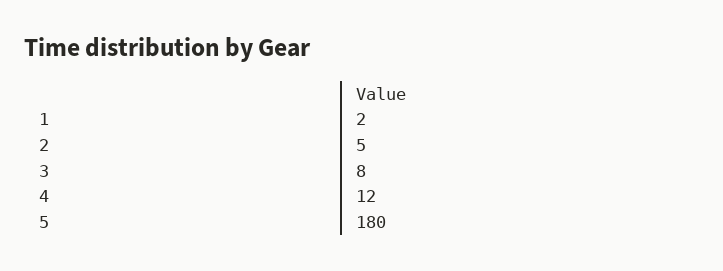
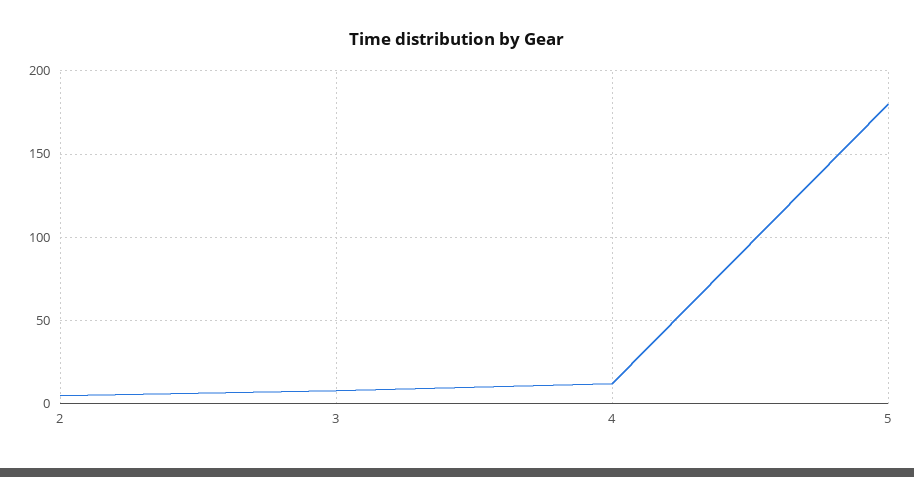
  {
-   "1": 2,
    "2": 5,
    "3": 8,
    "4": 12,
    "5": 180
  }

